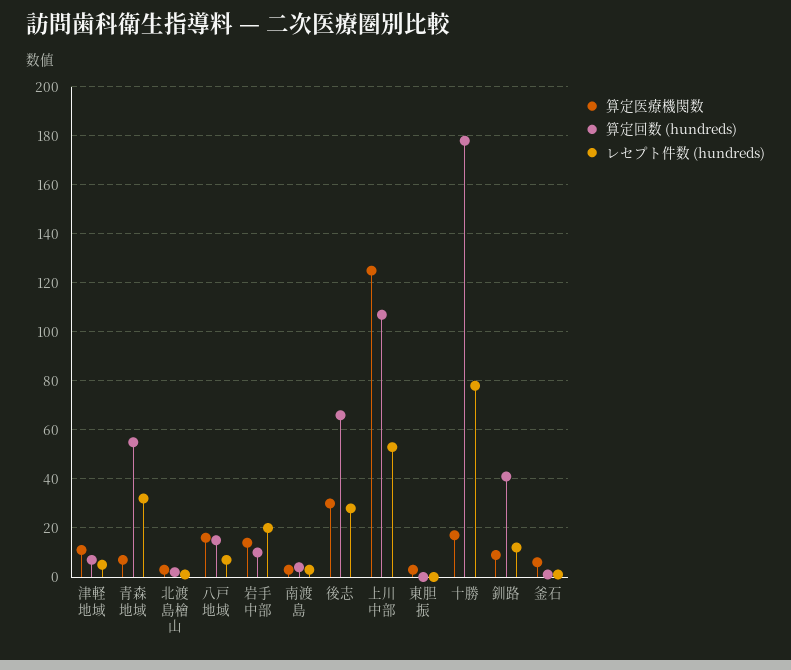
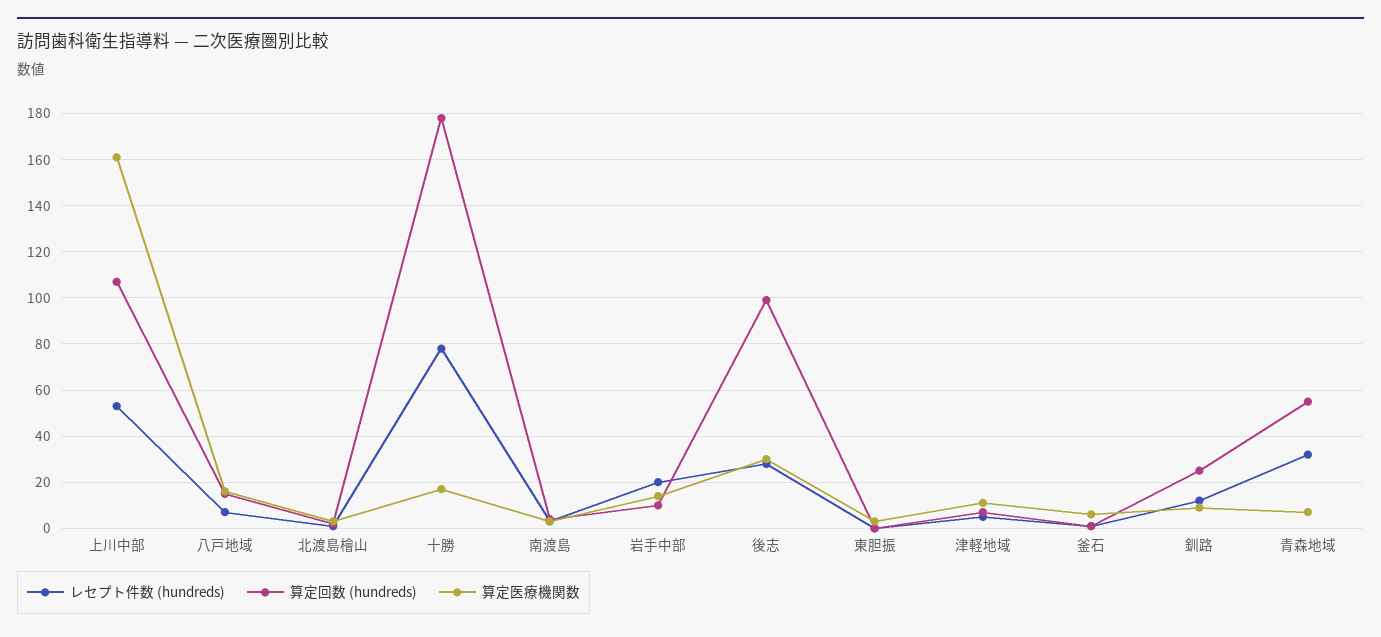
  {
    "算定医療機関数": {
      "津軽地域": 10,
      "青森地域": 5,
      "北渡島檜山": 5,
      "八戸地域": 15,
      "岩手中部": 15,
      "南渡島": 5,
      "後志": 30,
-     "上川中部": 125,
+     "上川中部": 160,
      "東胆振": 5,
      "十勝": 15,
      "釧路": 10,
      "釜石": 5
    },
    "算定回数 (hundreds)": {
      "津軽地域": 5,
      "青森地域": 55,
      "北渡島檜山": 0,
      "八戸地域": 15,
      "岩手中部": 10,
      "南渡島": 5,
-     "後志": 65,
+     "後志": 100,
      "上川中部": 105,
      "東胆振": 0,
      "十勝": 180,
-     "釧路": 40,
+     "釧路": 25,
      "釜石": 0
    },
    "レセプト件数 (hundreds)": {
      "津軽地域": 5,
      "青森地域": 30,
      "北渡島檜山": 0,
      "八戸地域": 5,
      "岩手中部": 20,
      "南渡島": 5,
      "後志": 30,
      "上川中部": 55,
      "東胆振": 0,
      "十勝": 80,
      "釧路": 10,
      "釜石": 0
    }
  }

